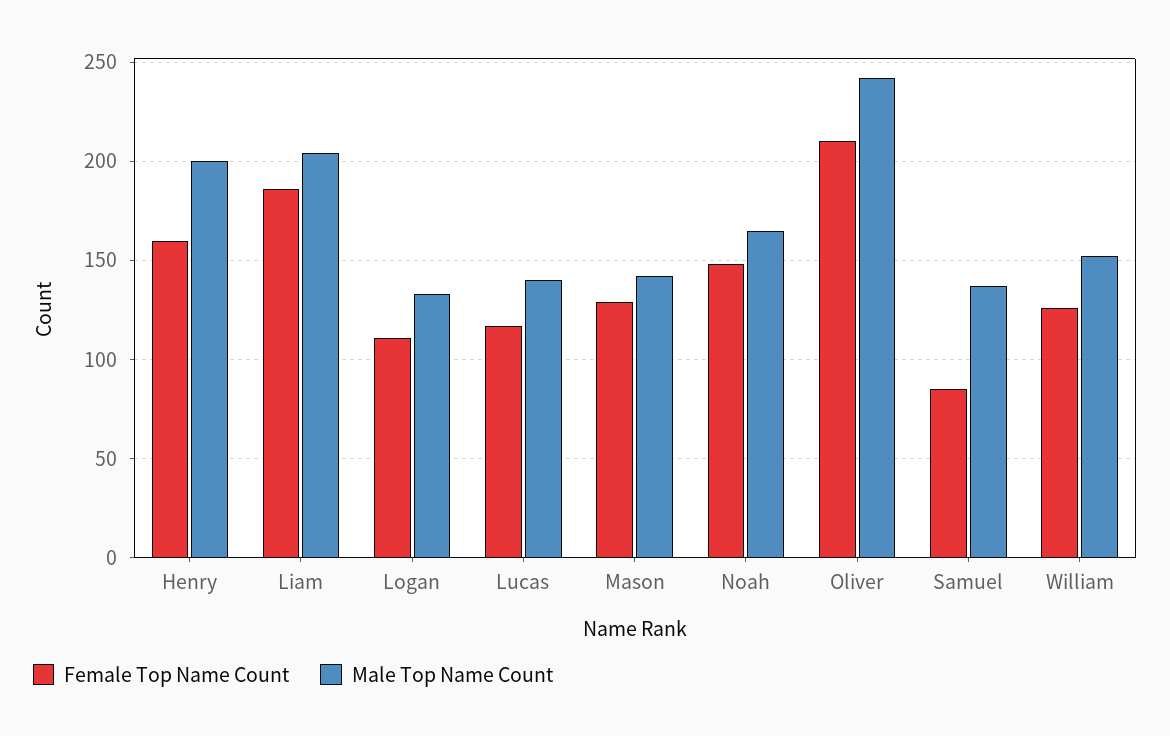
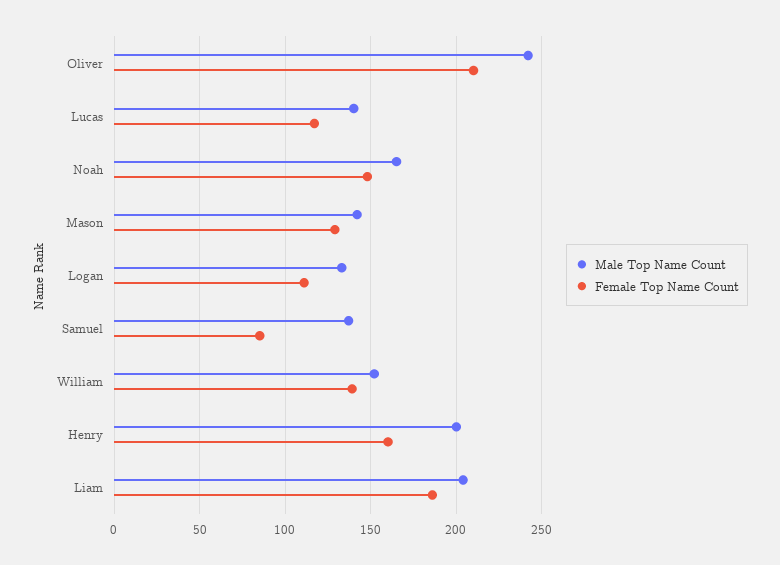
  {
    "Female Top Name Count": {
      "Henry": 160,
      "Liam": 185,
      "Logan": 110,
      "Lucas": 115,
      "Mason": 130,
      "Noah": 150,
      "Oliver": 210,
      "Samuel": 85,
-     "William": 125
+     "William": 140
    },
    "Male Top Name Count": {
      "Henry": 200,
      "Liam": 205,
      "Logan": 135,
      "Lucas": 140,
      "Mason": 140,
      "Noah": 165,
      "Oliver": 240,
      "Samuel": 135,
      "William": 150
    }
  }

